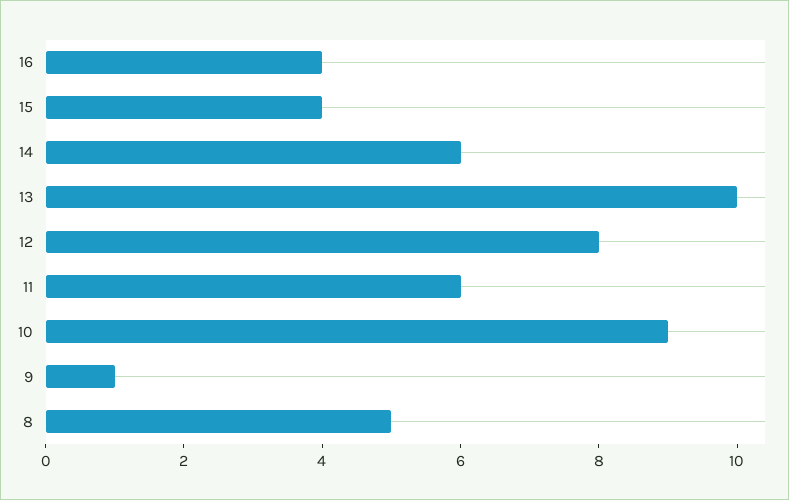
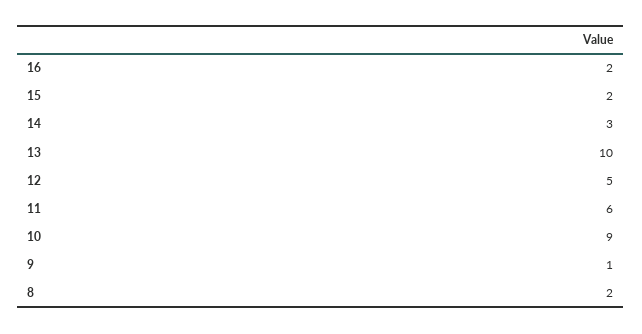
  {
-   "16": 4,
+   "16": 2,
-   "15": 4,
+   "15": 2,
-   "14": 6,
+   "14": 3,
    "13": 10,
-   "12": 8,
+   "12": 5,
    "11": 6,
    "10": 9,
    "9": 1,
-   "8": 5
+   "8": 2
  }

